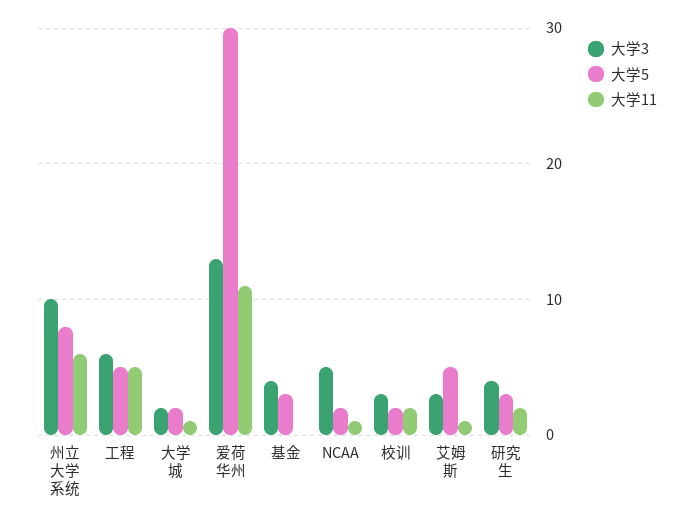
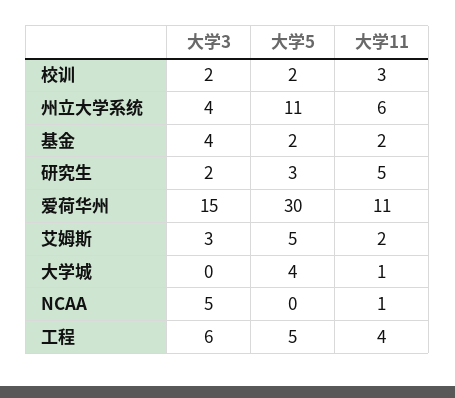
  {
    "大学3": {
-     "州立大学系统": 10,
+     "州立大学系统": 4,
      "工程": 6,
-     "大学城": 2,
+     "大学城": 0,
-     "爱荷华州": 13,
+     "爱荷华州": 15,
      "基金": 4,
      "NCAA": 5,
-     "校训": 3,
+     "校训": 2,
      "艾姆斯": 3,
-     "研究生": 4
+     "研究生": 2
    },
    "大学5": {
-     "州立大学系统": 8,
+     "州立大学系统": 11,
      "工程": 5,
-     "大学城": 2,
+     "大学城": 4,
      "爱荷华州": 30,
-     "基金": 3,
+     "基金": 2,
-     "NCAA": 2,
+     "NCAA": 0,
      "校训": 2,
      "艾姆斯": 5,
      "研究生": 3
    },
    "大学11": {
      "州立大学系统": 6,
-     "工程": 5,
+     "工程": 4,
      "大学城": 1,
      "爱荷华州": 11,
-     "基金": 0,
+     "基金": 2,
      "NCAA": 1,
-     "校训": 2,
+     "校训": 3,
-     "艾姆斯": 1,
+     "艾姆斯": 2,
-     "研究生": 2
+     "研究生": 5
    }
  }

